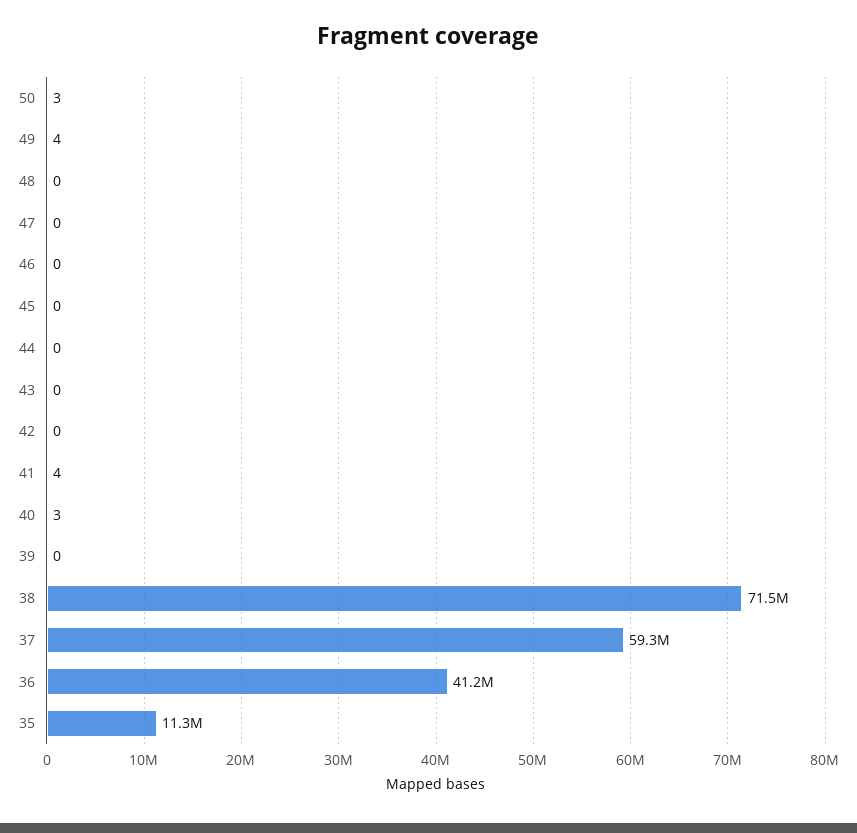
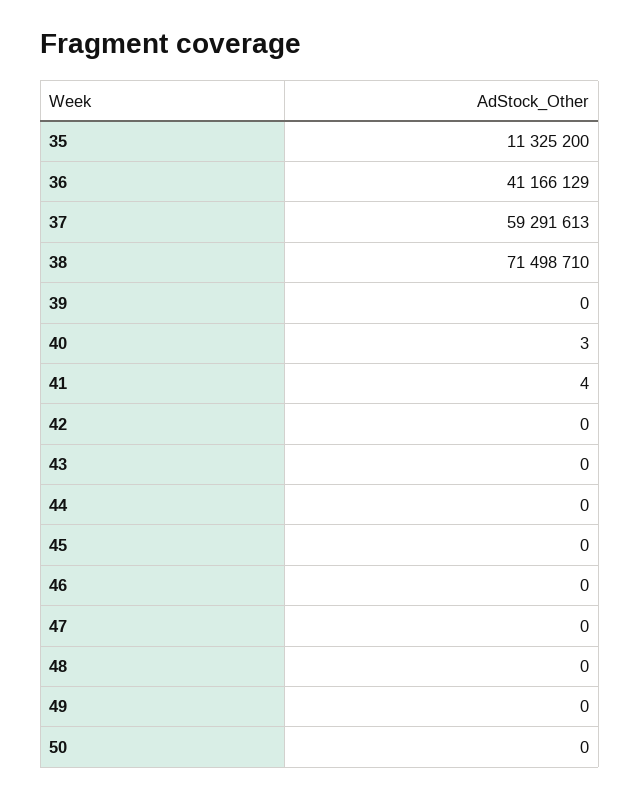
  {
-   "50": 3,
+   "50": 0,
-   "49": 4,
+   "49": 0,
    "48": 0,
    "47": 0,
    "46": 0,
    "45": 0,
    "44": 0,
    "43": 0,
    "42": 0,
    "41": 4,
    "40": 3,
    "39": 0,
    "38": 71498710,
    "37": 59291613,
    "36": 41166129,
    "35": 11325200
  }

